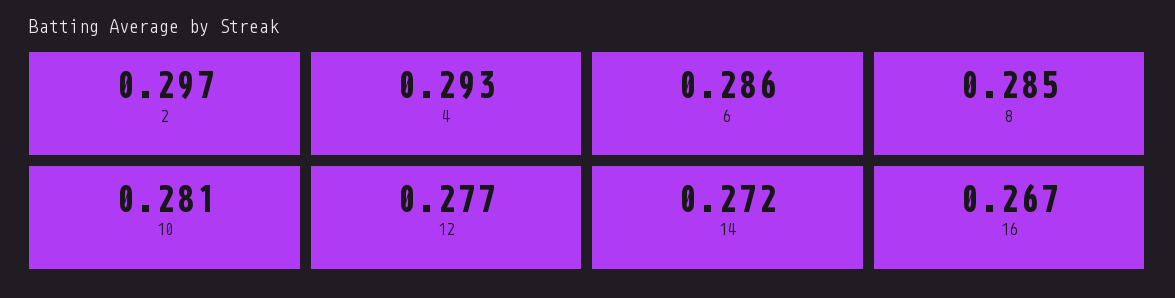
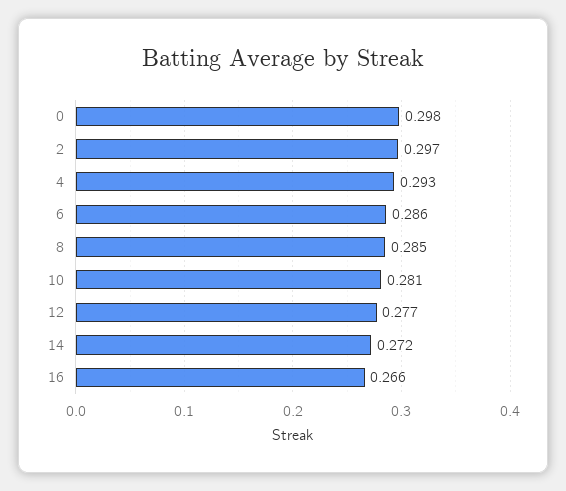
  {
    "2": 0.297,
    "4": 0.293,
    "6": 0.286,
    "8": 0.285,
    "10": 0.281,
    "12": 0.277,
    "14": 0.272,
-   "16": 0.267
+   "16": 0.266,
+   "0": 0.298
  }

